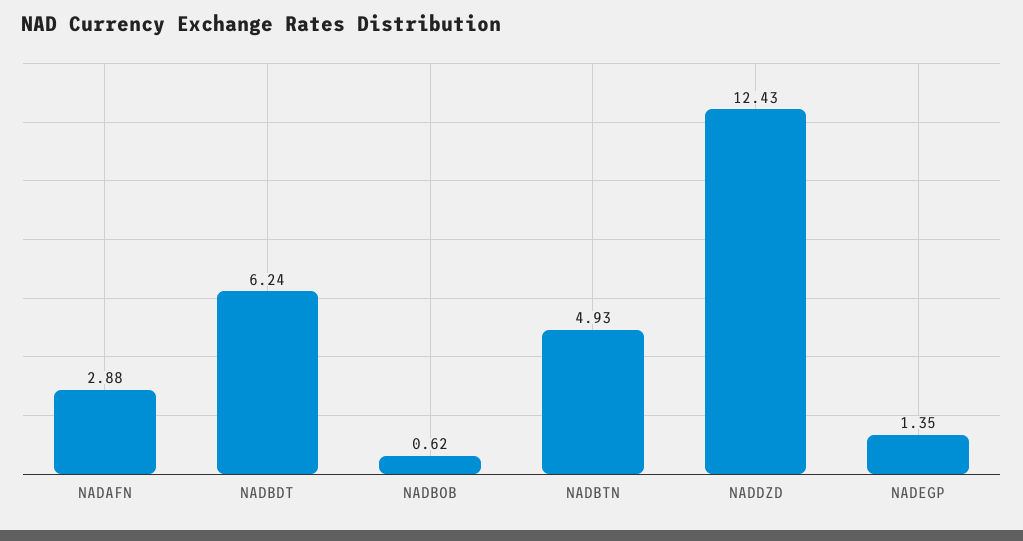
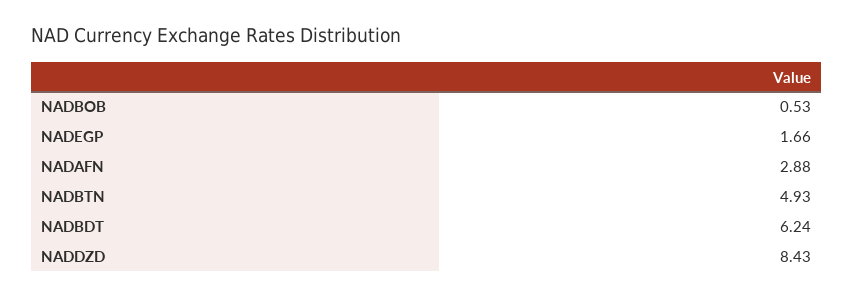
  {
    "NADAFN": 2.88,
    "NADBDT": 6.24,
-   "NADBOB": 0.62,
+   "NADBOB": 0.53,
    "NADBTN": 4.93,
-   "NADDZD": 12.43,
+   "NADDZD": 8.43,
-   "NADEGP": 1.35
+   "NADEGP": 1.66
  }

